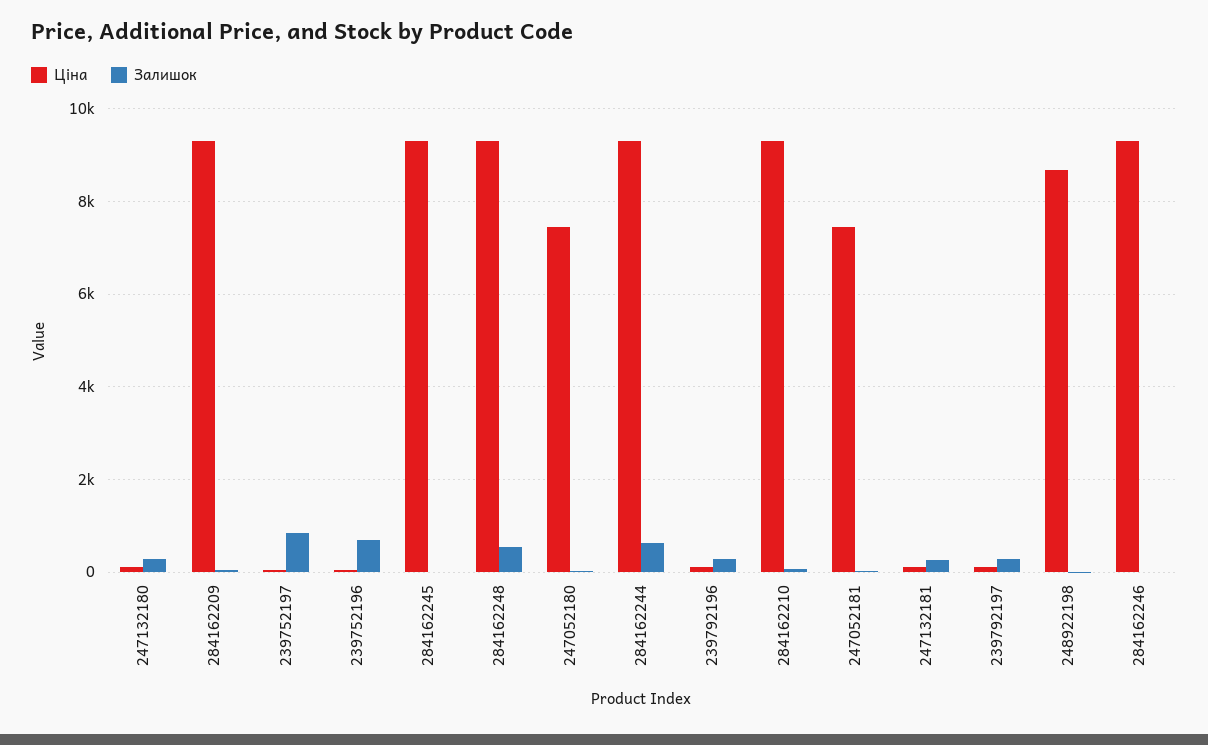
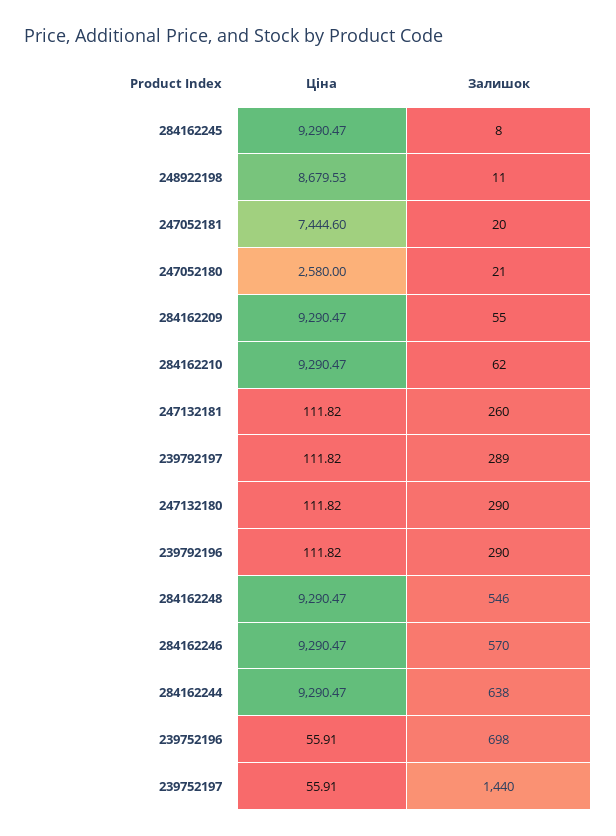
  {
    "Ціна": {
      "247132180": 111.82,
      "284162209": 9290.47,
      "239752197": 55.91,
      "239752196": 55.91,
      "284162245": 9290.47,
      "284162248": 9290.47,
-     "247052180": 7400,
+     "247052180": 2580,
      "284162244": 9290.47,
      "239792196": 111.82,
      "284162210": 9290.47,
      "247052181": 7444.6,
      "247132181": 111.82,
      "239792197": 111.82,
      "248922198": 8679.53,
      "284162246": 9290.47
    },
    "Залишок": {
      "247132180": 290,
      "284162209": 55,
-     "239752197": 800,
+     "239752197": 1440,
      "239752196": 698,
      "284162245": 8,
      "284162248": 546,
      "247052180": 21,
      "284162244": 638,
      "239792196": 290,
      "284162210": 62,
      "247052181": 20,
      "247132181": 260,
      "239792197": 289,
      "248922198": 11,
-     "284162246": 0
+     "284162246": 570
    }
  }

